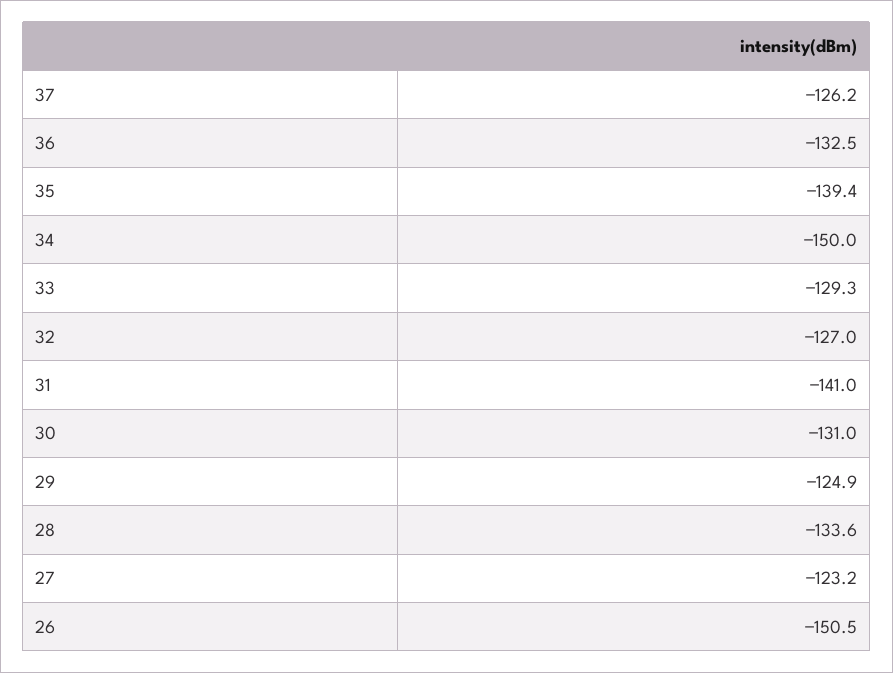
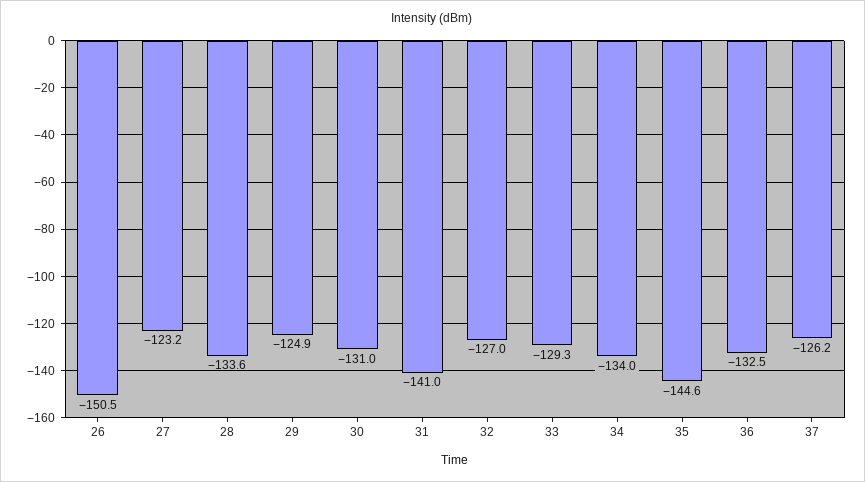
  {
    "37": -126.2,
    "36": -132.5,
-   "35": -139.4,
+   "35": -144.6,
-   "34": -150,
+   "34": -134,
    "33": -129.3,
    "32": -127,
    "31": -141,
    "30": -131,
    "29": -124.9,
    "28": -133.6,
    "27": -123.2,
    "26": -150.5
  }

